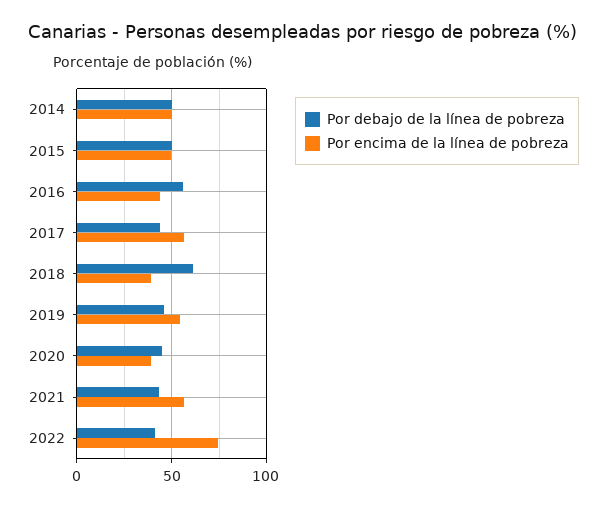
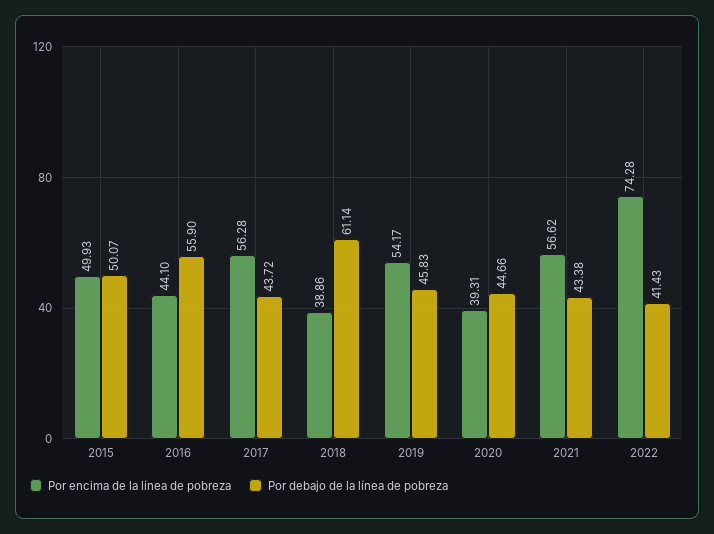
  {
    "Por debajo de la línea de pobreza": {
-     "2014": 50,
      "2015": 50.07,
      "2016": 55.9,
      "2017": 43.72,
      "2018": 61.14,
      "2019": 45.83,
      "2020": 44.66,
      "2021": 43.38,
      "2022": 41.43
    },
    "Por encima de la línea de pobreza": {
-     "2014": 50,
      "2015": 49.93,
      "2016": 44.1,
      "2017": 56.28,
      "2018": 38.86,
      "2019": 54.17,
      "2020": 39.31,
      "2021": 56.62,
      "2022": 74.28
    }
  }

